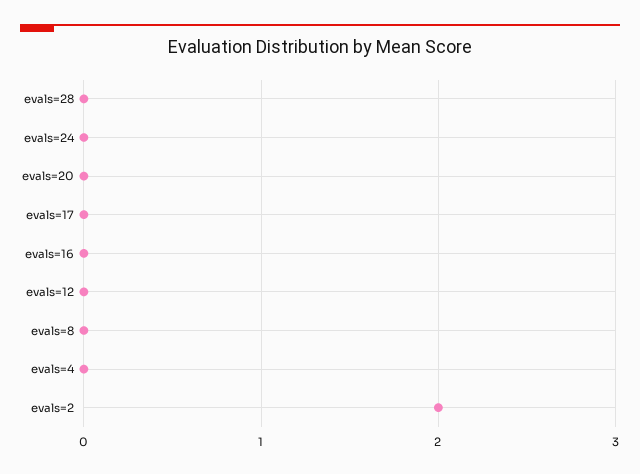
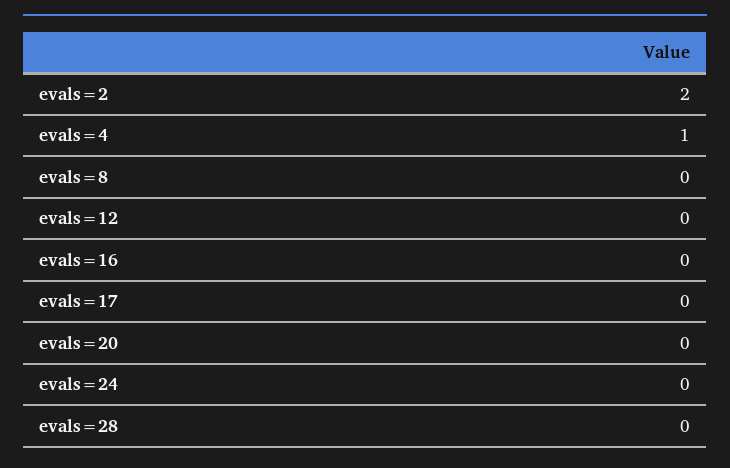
  {
    "evals=28": 0,
    "evals=24": 0,
    "evals=20": 0,
    "evals=17": 0,
    "evals=16": 0,
    "evals=12": 0,
    "evals=8": 0,
-   "evals=4": 0,
+   "evals=4": 1,
    "evals=2": 2
  }

